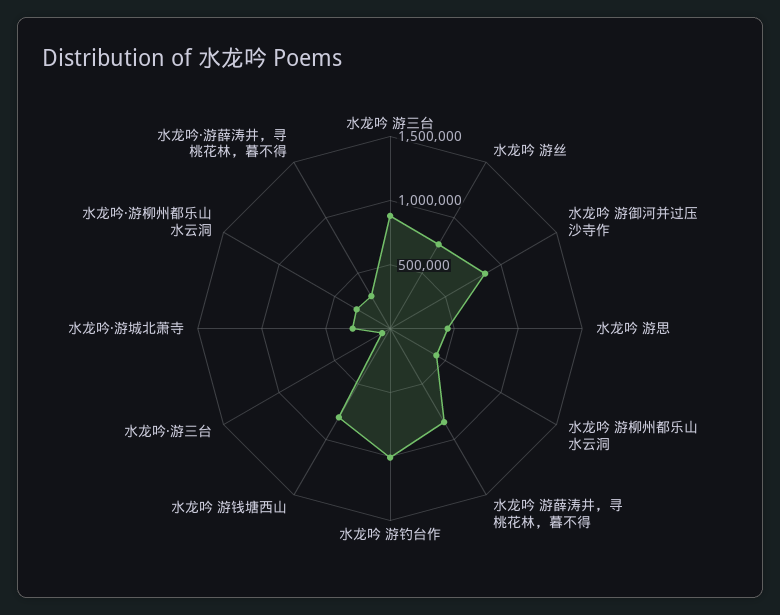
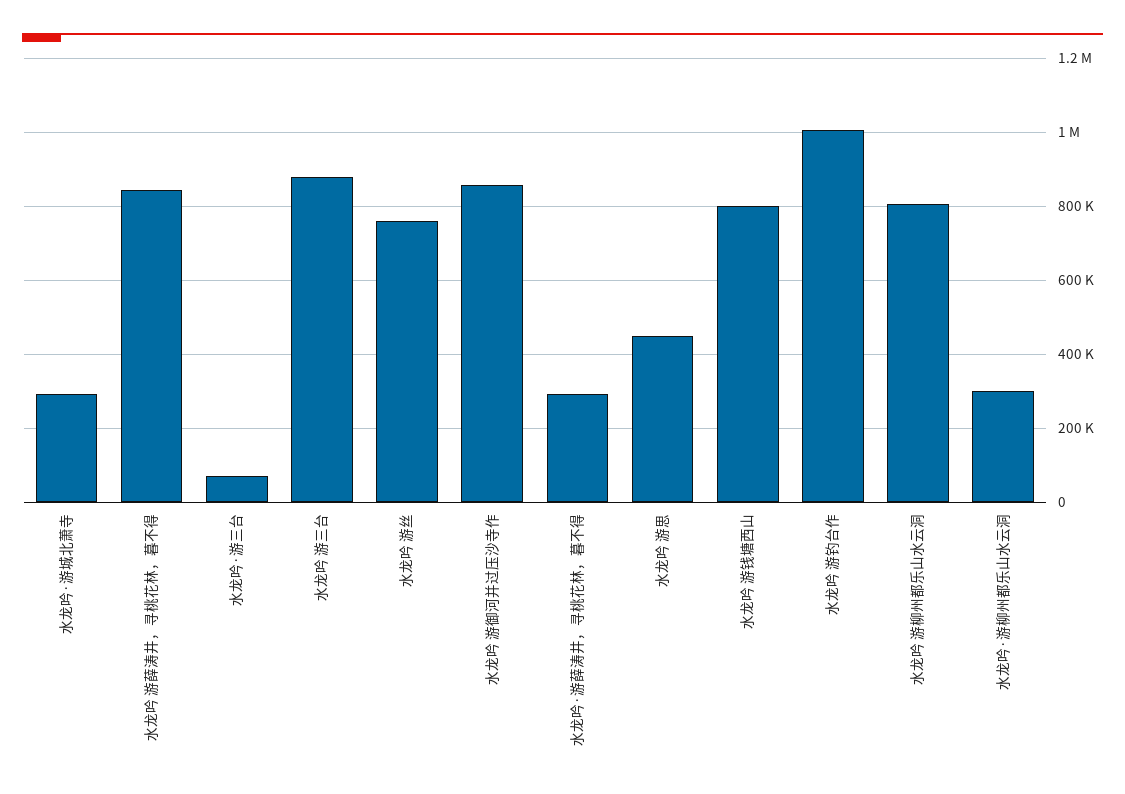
  {
    "水龙吟 游三台": 880000,
    "水龙吟 游丝": 760000,
    "水龙吟 游御河并过压沙寺作": 860000,
    "水龙吟 游思": 440000,
-   "水龙吟 游柳州都乐山水云洞": 400000,
+   "水龙吟 游柳州都乐山水云洞": 800000,
    "水龙吟 游薛涛井，寻桃花林，暮不得": 840000,
    "水龙吟 游钓台作": 1000000,
    "水龙吟 游钱塘西山": 800000,
    "水龙吟·游三台": 80000,
    "水龙吟·游城北萧寺": 300000,
    "水龙吟·游柳州都乐山水云洞": 300000,
    "水龙吟·游薛涛井，寻桃花林，暮不得": 300000
  }

